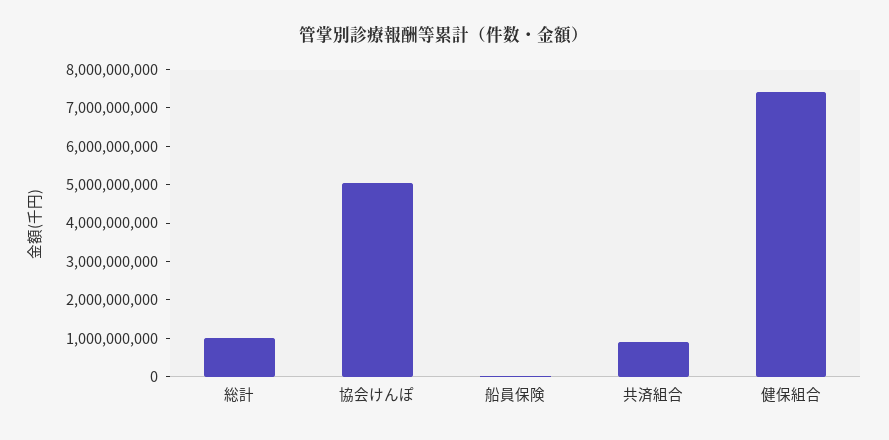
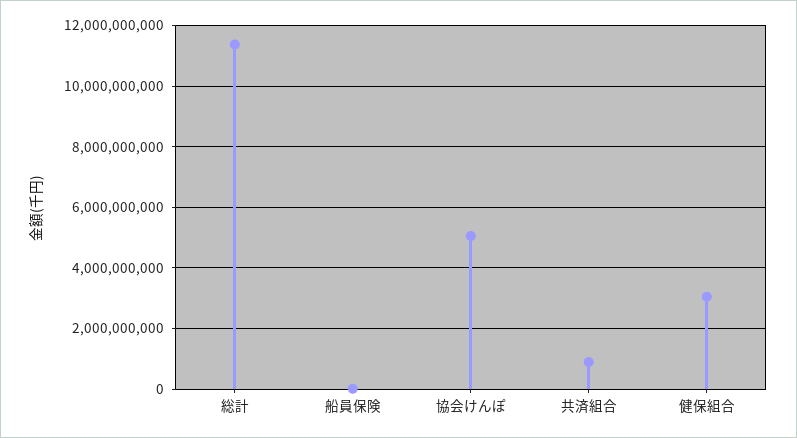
  {
-   "総計": 1000000000,
+   "総計": 11400000000,
    "協会けんぽ": 5000000000,
    "船員保険": 0,
    "共済組合": 800000000,
-   "健保組合": 7500000000
+   "健保組合": 3000000000
  }

